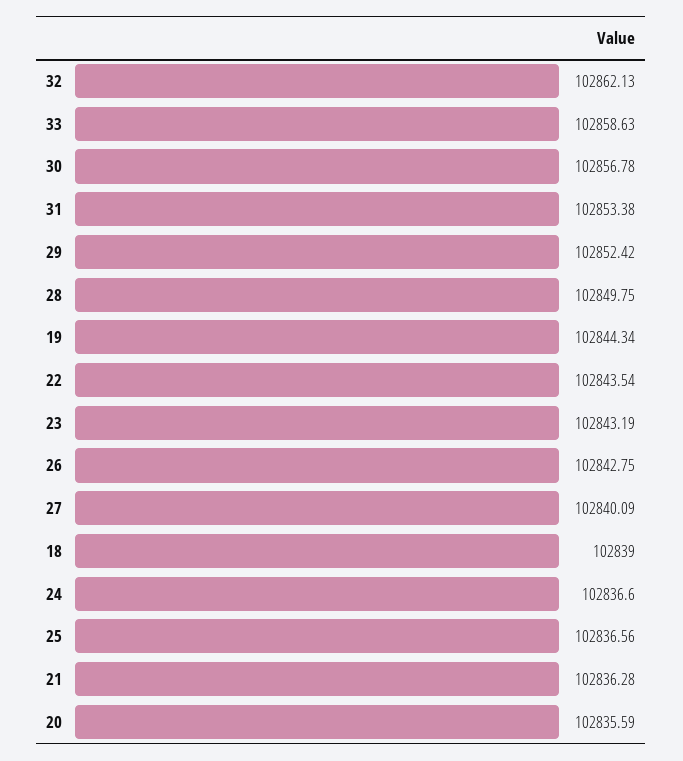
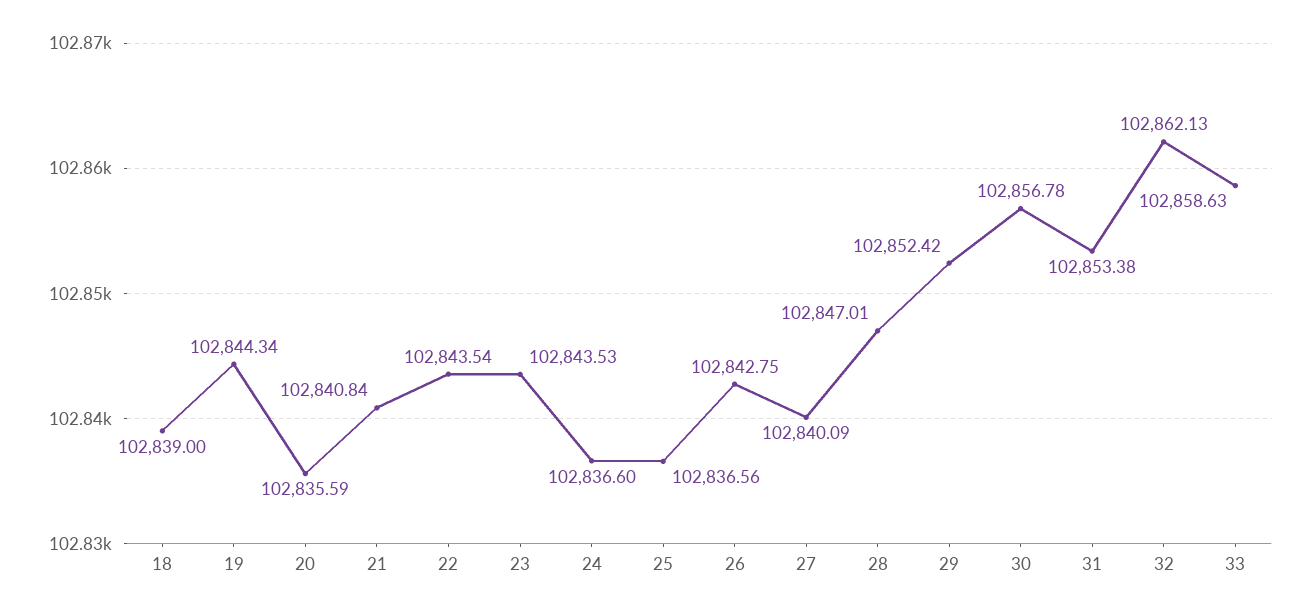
  {
    "32": 102862.13,
    "33": 102858.63,
    "30": 102856.78,
    "31": 102853.38,
    "29": 102852.42,
-   "28": 102849.75,
+   "28": 102847.01,
    "19": 102844.34,
    "22": 102843.54,
-   "23": 102843.19,
+   "23": 102843.53,
    "26": 102842.75,
    "27": 102840.09,
    "18": 102839,
    "24": 102836.6,
    "25": 102836.56,
-   "21": 102836.28,
+   "21": 102840.84,
    "20": 102835.59
  }

